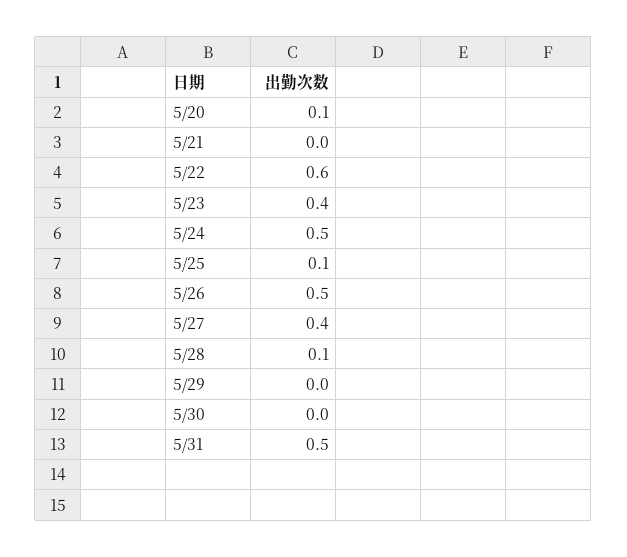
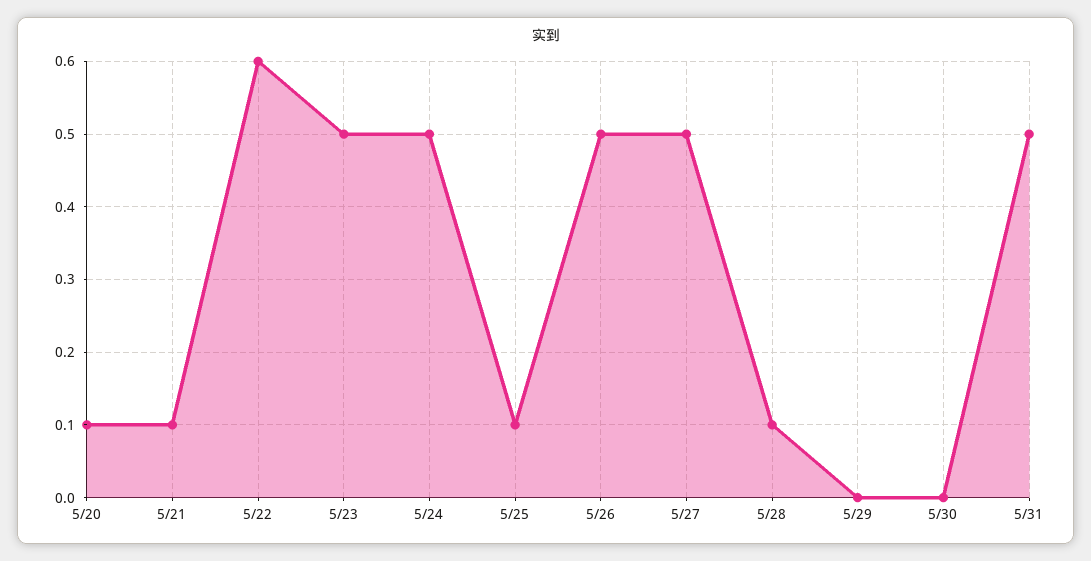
  {
    "5/20": 0.1,
-   "5/21": 0,
+   "5/21": 0.1,
    "5/22": 0.6,
-   "5/23": 0.4,
+   "5/23": 0.5,
    "5/24": 0.5,
    "5/25": 0.1,
    "5/26": 0.5,
-   "5/27": 0.4,
+   "5/27": 0.5,
    "5/28": 0.1,
    "5/29": 0,
    "5/30": 0,
    "5/31": 0.5
  }

